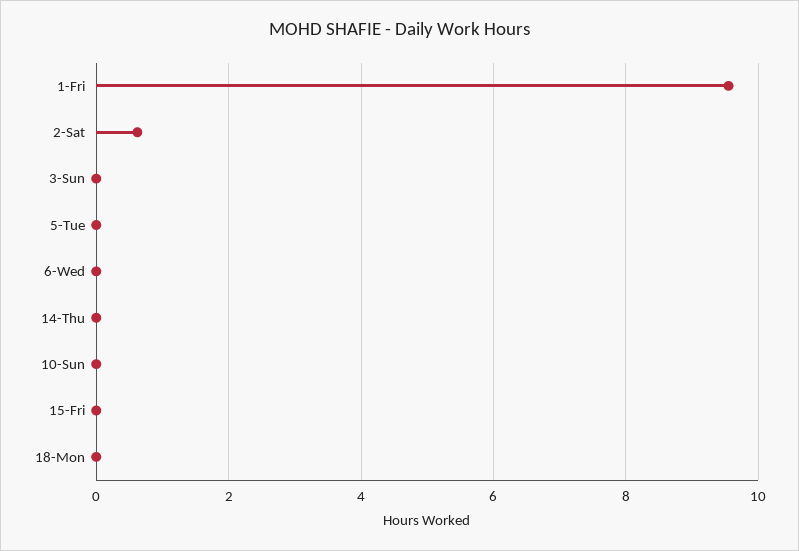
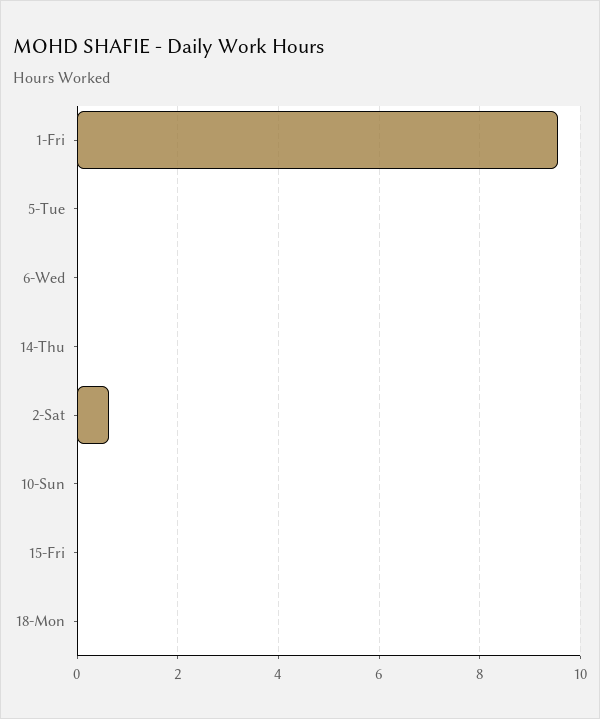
  {
    "1-Fri": 9.6,
    "2-Sat": 0.6,
-   "3-Sun": 0,
    "5-Tue": 0,
    "6-Wed": 0,
    "14-Thu": 0,
    "10-Sun": 0,
    "15-Fri": 0,
    "18-Mon": 0
  }

